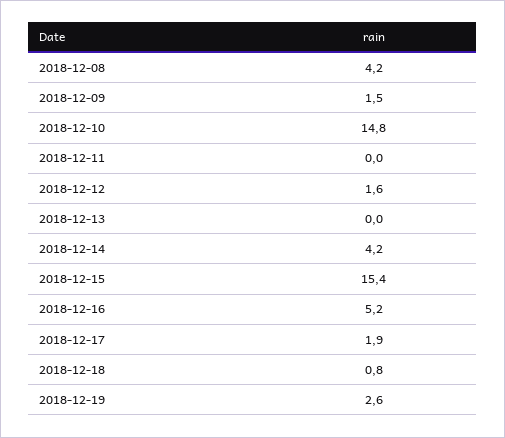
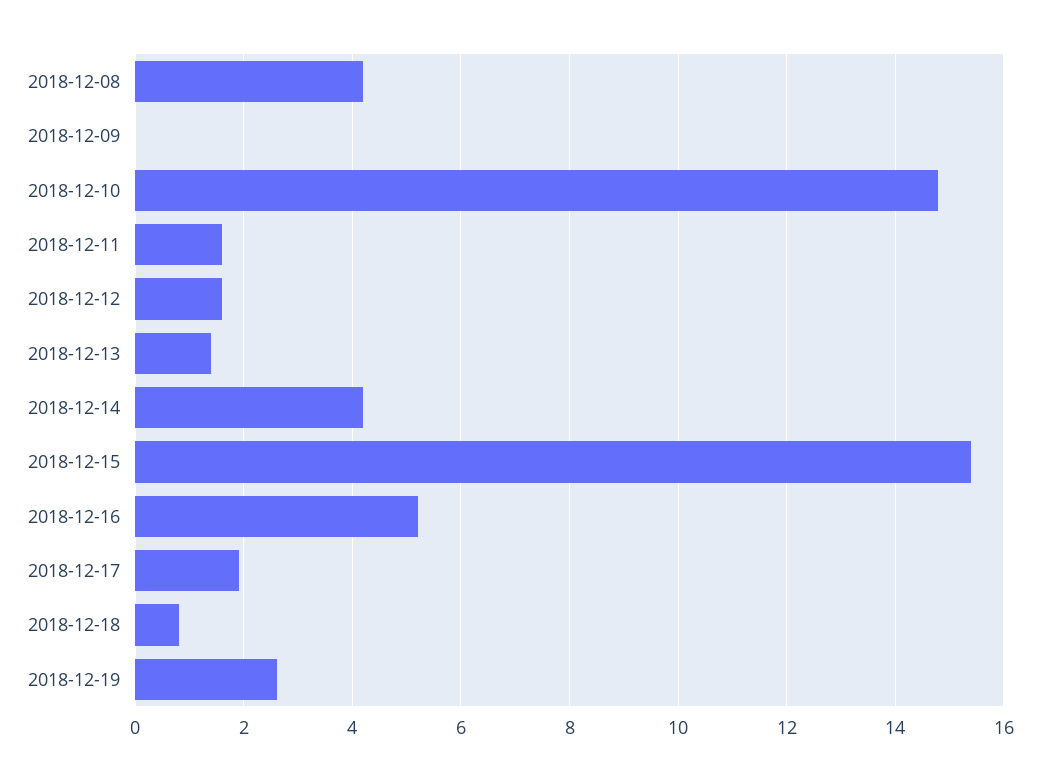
  {
    "2018-12-08": 4.2,
-   "2018-12-09": 1.5,
+   "2018-12-09": 0,
    "2018-12-10": 14.8,
-   "2018-12-11": 0,
+   "2018-12-11": 1.5,
    "2018-12-12": 1.6,
-   "2018-12-13": 0,
+   "2018-12-13": 1.5,
    "2018-12-14": 4.2,
    "2018-12-15": 15.4,
    "2018-12-16": 5.2,
    "2018-12-17": 1.9,
    "2018-12-18": 0.8,
    "2018-12-19": 2.6
  }

